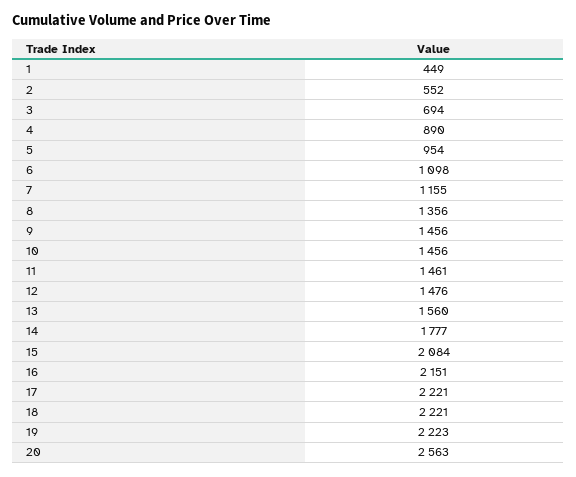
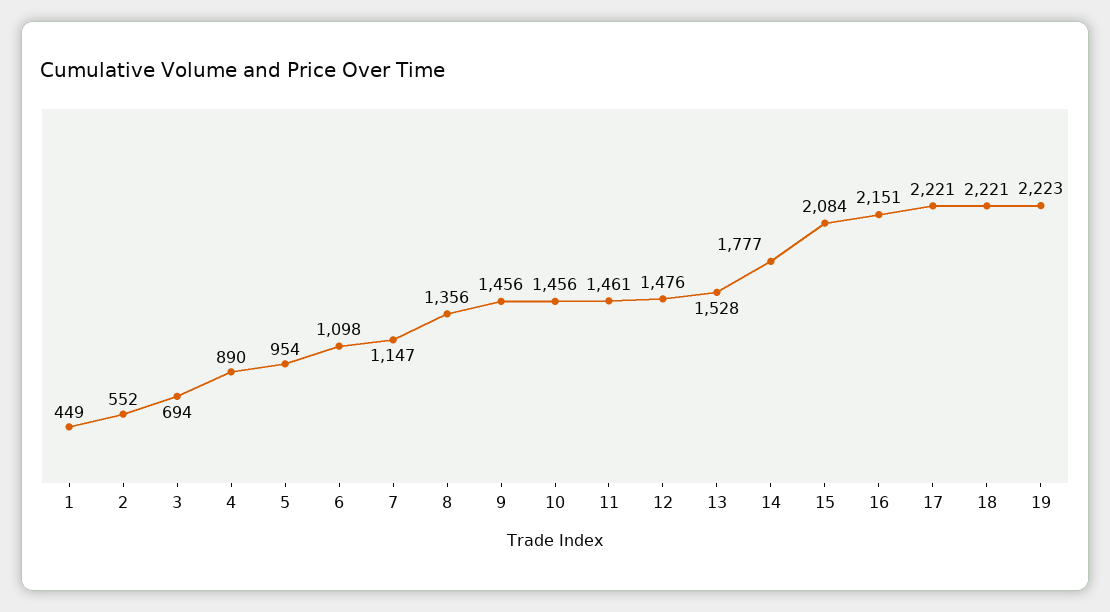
  {
    "1": 449,
    "2": 552,
    "3": 694,
    "4": 890,
    "5": 954,
    "6": 1098,
-   "7": 1155,
+   "7": 1147,
    "8": 1356,
    "9": 1456,
    "10": 1456,
    "11": 1461,
    "12": 1476,
-   "13": 1560,
+   "13": 1528,
    "14": 1777,
    "15": 2084,
    "16": 2151,
    "17": 2221,
    "18": 2221,
-   "19": 2223,
+   "19": 2223
-   "20": 2563
  }

